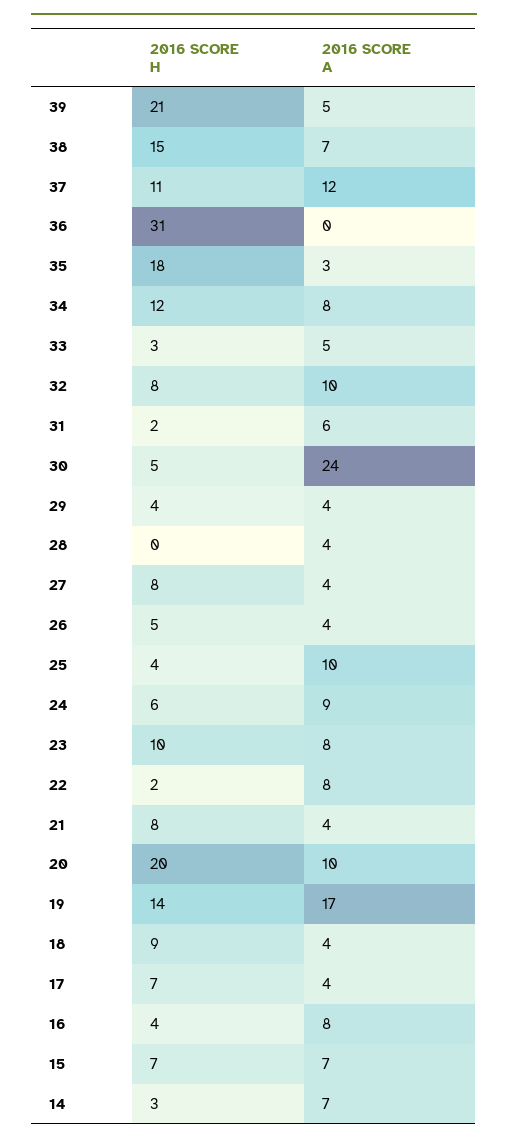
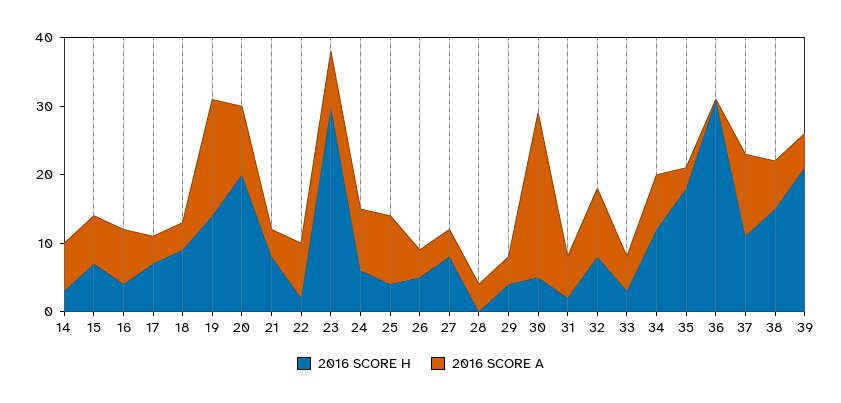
  {
    "2016 SCORE H": {
      "39": 21,
      "38": 15,
      "37": 11,
      "36": 31,
      "35": 18,
      "34": 12,
      "33": 3,
      "32": 8,
      "31": 2,
      "30": 5,
      "29": 4,
      "28": 0,
      "27": 8,
      "26": 5,
      "25": 4,
      "24": 6,
-     "23": 10,
+     "23": 30,
      "22": 2,
      "21": 8,
      "20": 20,
      "19": 14,
      "18": 9,
      "17": 7,
      "16": 4,
      "15": 7,
      "14": 3
    },
    "2016 SCORE A": {
      "39": 5,
      "38": 7,
      "37": 12,
      "36": 0,
      "35": 3,
      "34": 8,
      "33": 5,
      "32": 10,
      "31": 6,
      "30": 24,
      "29": 4,
      "28": 4,
      "27": 4,
      "26": 4,
      "25": 10,
      "24": 9,
      "23": 8,
      "22": 8,
      "21": 4,
      "20": 10,
      "19": 17,
      "18": 4,
      "17": 4,
      "16": 8,
      "15": 7,
      "14": 7
    }
  }

